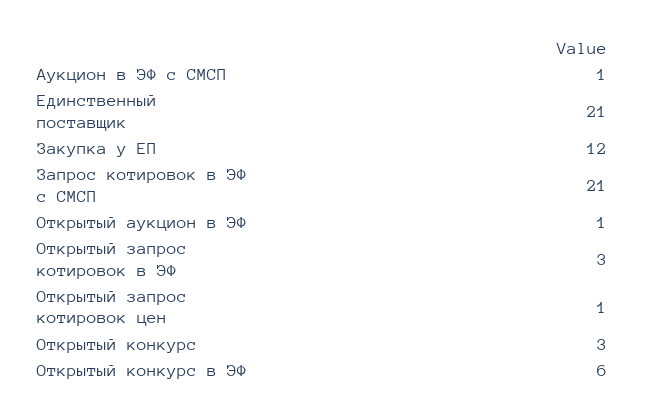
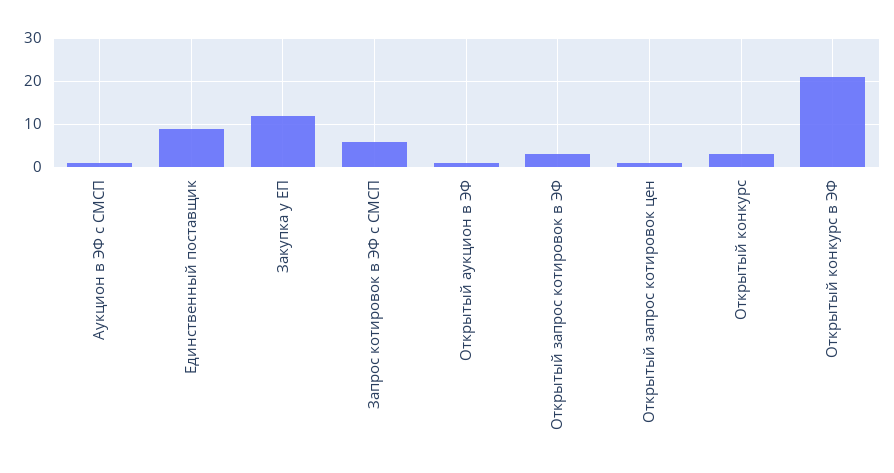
  {
    "Аукцион в ЭФ с СМСП": 1,
-   "Единственный поставщик": 21,
+   "Единственный поставщик": 10,
    "Закупка у ЕП": 12,
-   "Запрос котировок в ЭФ с СМСП": 21,
+   "Запрос котировок в ЭФ с СМСП": 5,
    "Открытый аукцион в ЭФ": 1,
    "Открытый запрос котировок в ЭФ": 3,
    "Открытый запрос котировок цен": 1,
    "Открытый конкурс": 3,
-   "Открытый конкурс в ЭФ": 6
+   "Открытый конкурс в ЭФ": 20
  }

